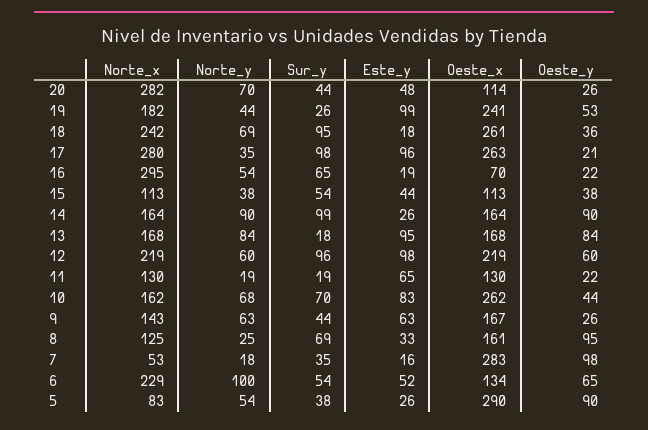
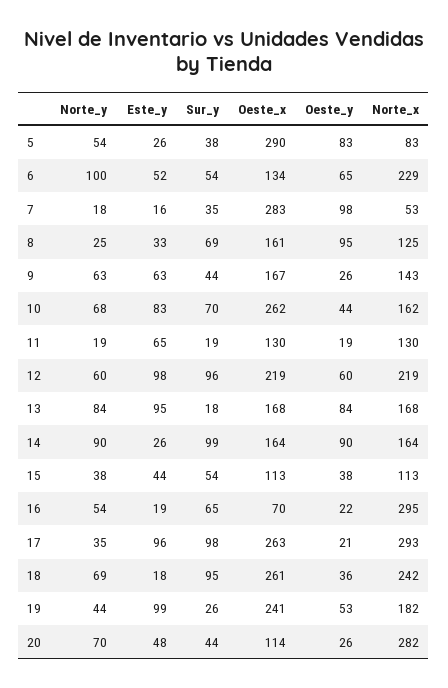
  {
    "Norte_x": {
      "20": 282,
      "19": 182,
      "18": 242,
-     "17": 280,
+     "17": 293,
      "16": 295,
      "15": 113,
      "14": 164,
      "13": 168,
      "12": 219,
      "11": 130,
      "10": 162,
      "9": 143,
      "8": 125,
      "7": 53,
      "6": 229,
      "5": 83
    },
    "Norte_y": {
      "20": 70,
      "19": 44,
      "18": 69,
      "17": 35,
      "16": 54,
      "15": 38,
      "14": 90,
      "13": 84,
      "12": 60,
      "11": 19,
      "10": 68,
      "9": 63,
      "8": 25,
      "7": 18,
      "6": 100,
      "5": 54
    },
    "Sur_y": {
      "20": 44,
      "19": 26,
      "18": 95,
      "17": 98,
      "16": 65,
      "15": 54,
      "14": 99,
      "13": 18,
      "12": 96,
      "11": 19,
      "10": 70,
      "9": 44,
      "8": 69,
      "7": 35,
      "6": 54,
      "5": 38
    },
    "Este_y": {
      "20": 48,
      "19": 99,
      "18": 18,
      "17": 96,
      "16": 19,
      "15": 44,
      "14": 26,
      "13": 95,
      "12": 98,
      "11": 65,
      "10": 83,
      "9": 63,
      "8": 33,
      "7": 16,
      "6": 52,
      "5": 26
    },
    "Oeste_x": {
      "20": 114,
      "19": 241,
      "18": 261,
      "17": 263,
      "16": 70,
      "15": 113,
      "14": 164,
      "13": 168,
      "12": 219,
      "11": 130,
      "10": 262,
      "9": 167,
      "8": 161,
      "7": 283,
      "6": 134,
      "5": 290
    },
    "Oeste_y": {
      "20": 26,
      "19": 53,
      "18": 36,
      "17": 21,
      "16": 22,
      "15": 38,
      "14": 90,
      "13": 84,
      "12": 60,
-     "11": 22,
+     "11": 19,
      "10": 44,
      "9": 26,
      "8": 95,
      "7": 98,
      "6": 65,
-     "5": 90
+     "5": 83
    }
  }

